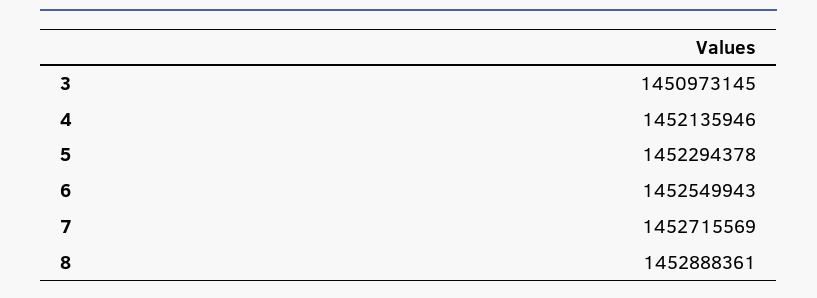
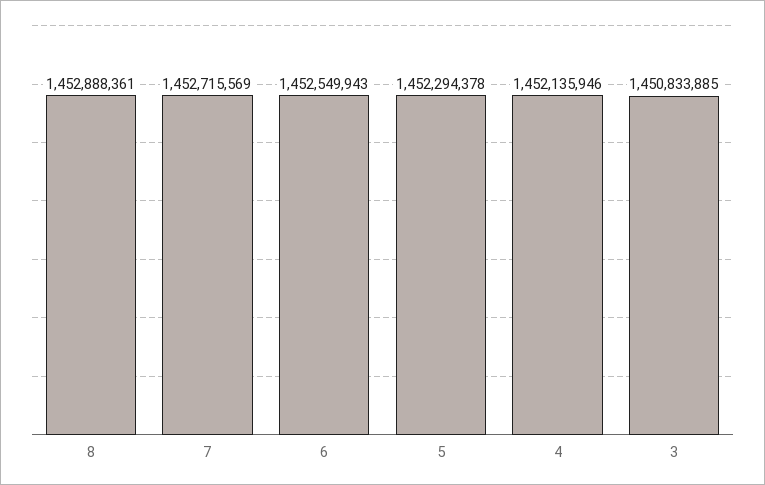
  {
-   "3": 1450973145,
+   "3": 1450833885,
    "4": 1452135946,
    "5": 1452294378,
    "6": 1452549943,
    "7": 1452715569,
    "8": 1452888361
  }

